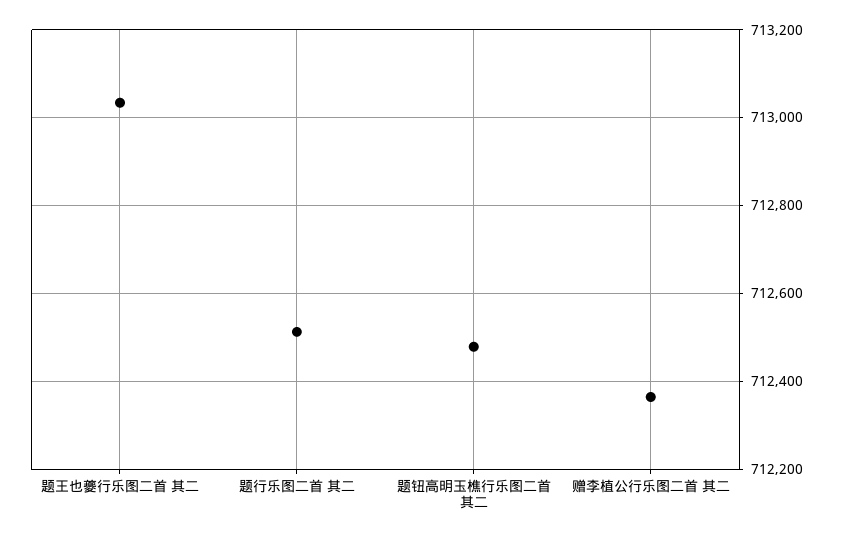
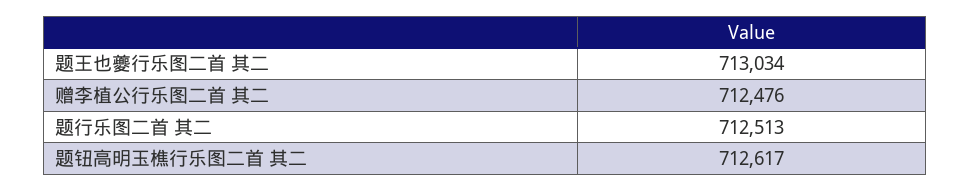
  {
    "题王也夔行乐图二首 其二": 713034,
    "题行乐图二首 其二": 712513,
-   "题钮高明玉樵行乐图二首 其二": 712480,
+   "题钮高明玉樵行乐图二首 其二": 712617,
-   "赠李植公行乐图二首 其二": 712360
+   "赠李植公行乐图二首 其二": 712476
  }

